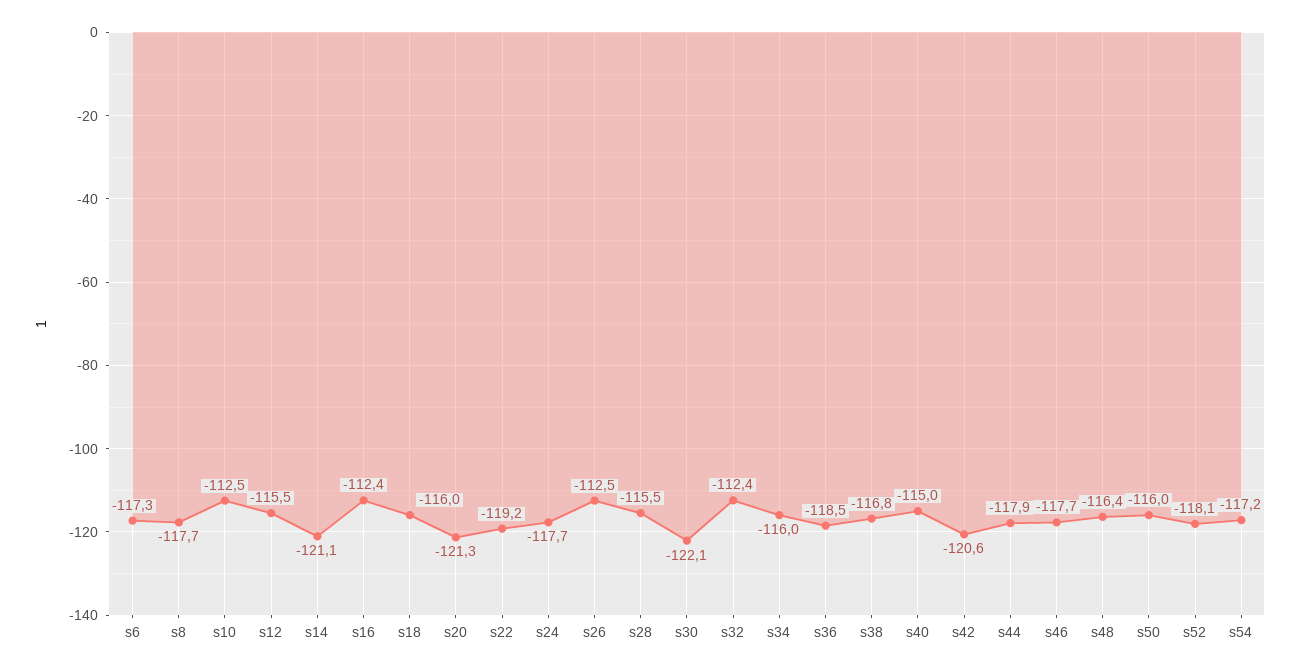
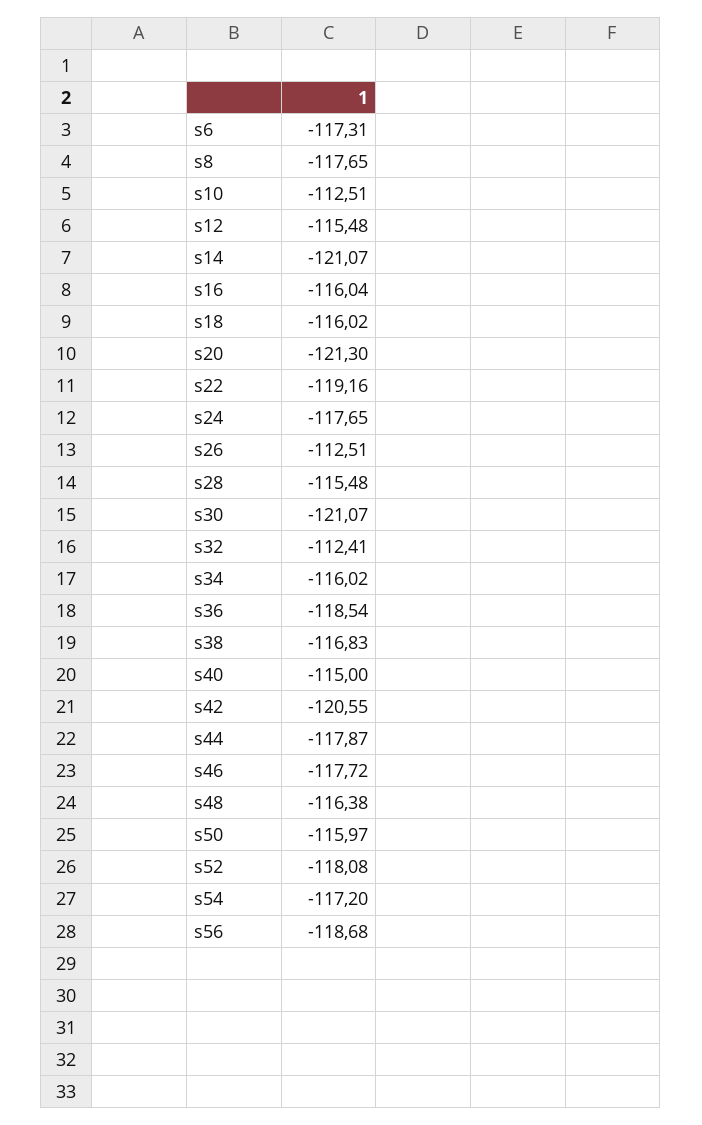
  {
    "s6": -117.31,
    "s8": -117.65,
    "s10": -112.51,
    "s12": -115.48,
    "s14": -121.07,
-   "s16": -112.4,
+   "s16": -116.04,
    "s18": -116.02,
    "s20": -121.3,
    "s22": -119.16,
    "s24": -117.65,
    "s26": -112.51,
    "s28": -115.48,
-   "s30": -122.1,
+   "s30": -121.07,
    "s32": -112.41,
    "s34": -116.02,
    "s36": -118.54,
    "s38": -116.83,
    "s40": -115,
    "s42": -120.55,
    "s44": -117.87,
    "s46": -117.72,
    "s48": -116.38,
    "s50": -115.97,
    "s52": -118.08,
-   "s54": -117.2
+   "s54": -117.2,
+   "s56": -118.68
  }

